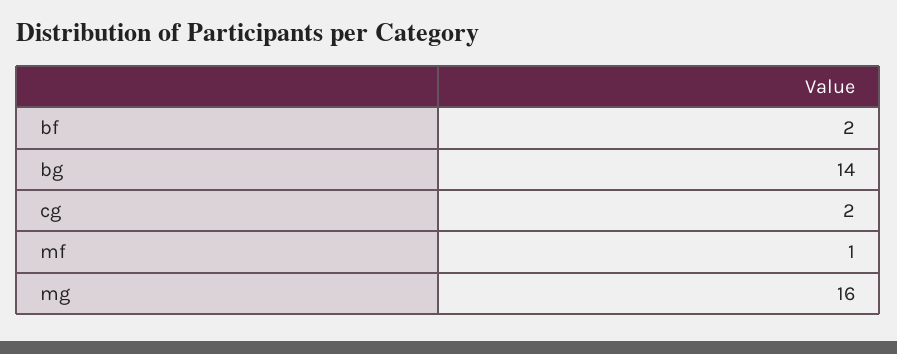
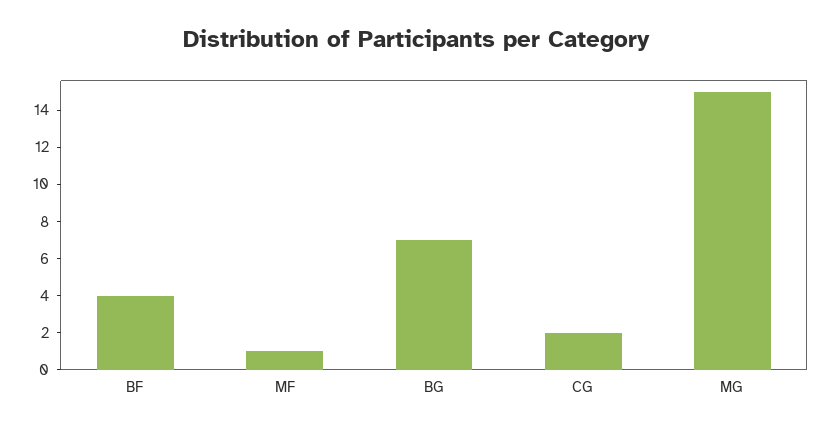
  {
-   "bf": 2,
+   "bf": 4,
-   "bg": 14,
+   "bg": 7,
    "cg": 2,
    "mf": 1,
-   "mg": 16
+   "mg": 15
  }

